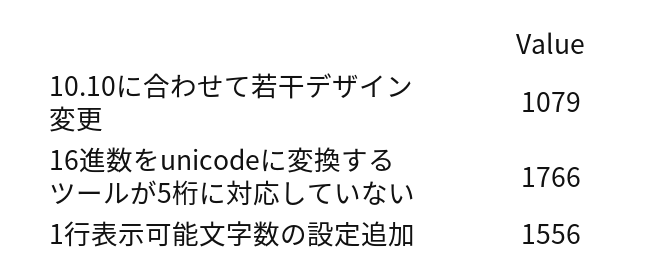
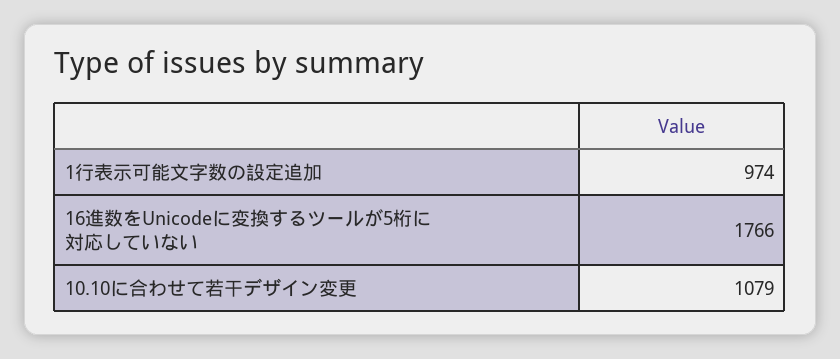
  {
    "10.10に合わせて若干デザイン変更": 1079,
    "16進数をunicodeに変換するツールが5桁に対応していない": 1766,
-   "1行表示可能文字数の設定追加": 1556
+   "1行表示可能文字数の設定追加": 974
  }

